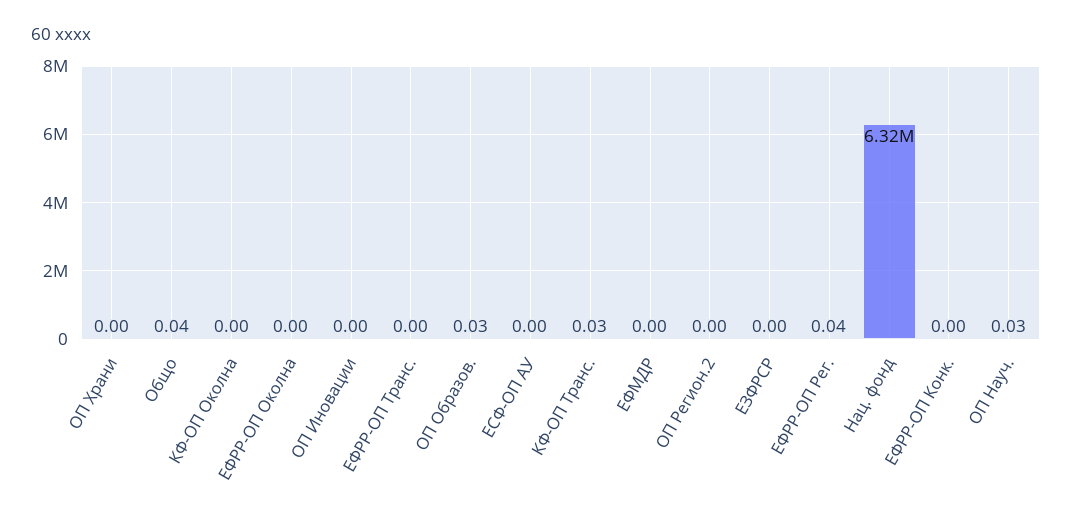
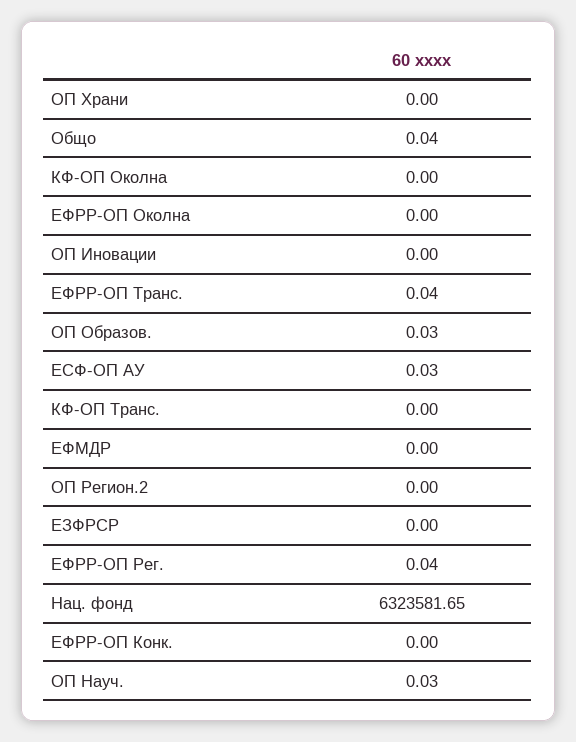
  {
    "ОП Храни": 0,
    "Общо": 0.04,
    "КФ-ОП Околна": 0,
    "ЕФРР-ОП Околна": 0,
    "ОП Иновации": 0,
-   "ЕФРР-ОП Транс.": 0,
+   "ЕФРР-ОП Транс.": 0.04,
    "ОП Образов.": 0.03,
-   "ЕСФ-ОП АУ": 0,
+   "ЕСФ-ОП АУ": 0.03,
-   "КФ-ОП Транс.": 0.03,
+   "КФ-ОП Транс.": 0,
    "ЕФМДР": 0,
    "ОП Регион.2": 0,
    "ЕЗФРСР": 0,
    "ЕФРР-ОП Рег.": 0.04,
    "Нац. фонд": 6323581.65,
    "ЕФРР-ОП Конк.": 0,
    "ОП Науч.": 0.03
  }

